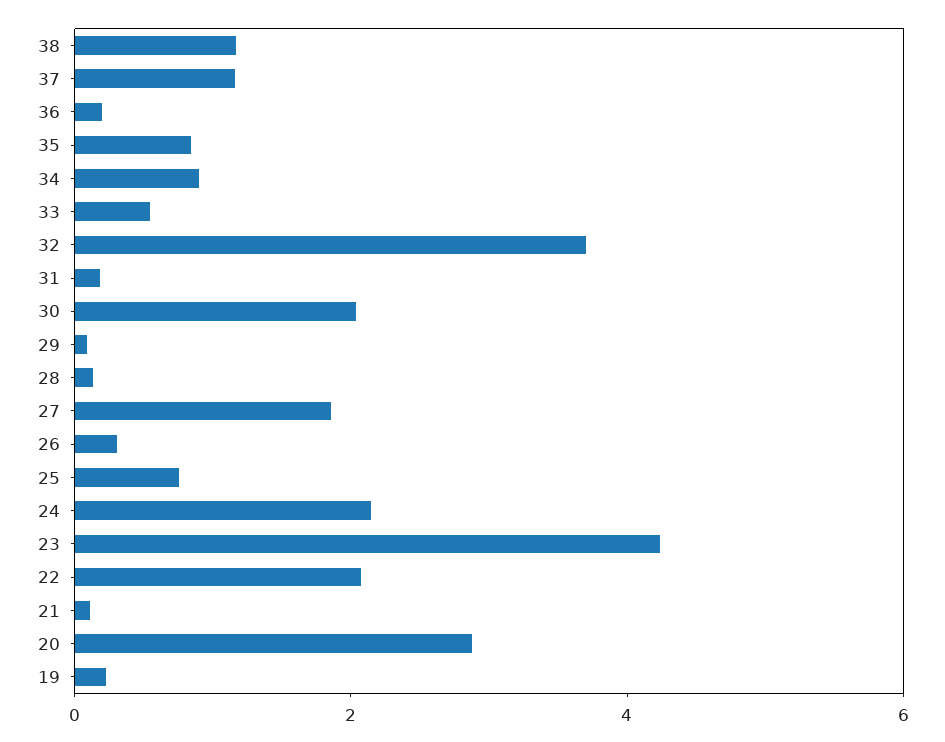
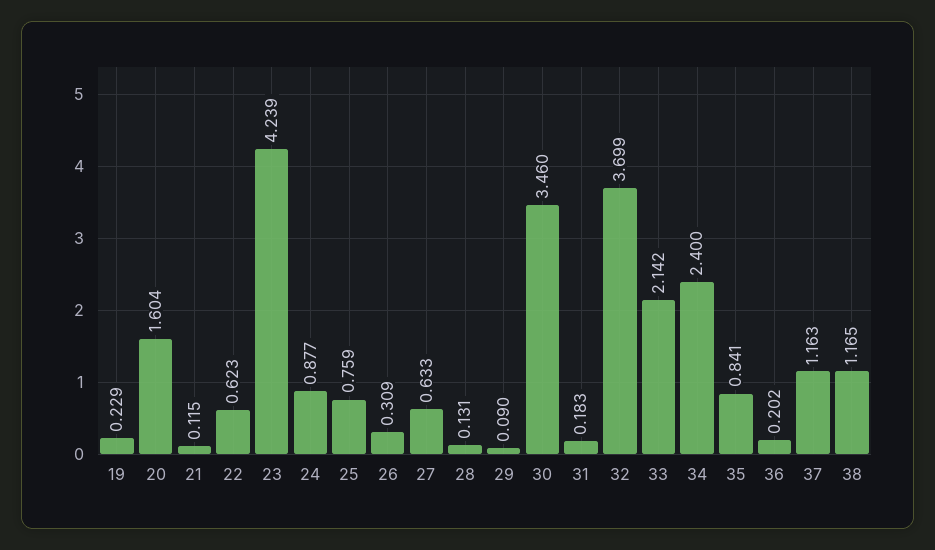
  {
    "38": 1.165,
    "37": 1.163,
    "36": 0.202,
    "35": 0.841,
-   "34": 1,
+   "34": 2.4,
-   "33": 0.5,
+   "33": 2.142,
    "32": 3.699,
    "31": 0.183,
-   "30": 2,
+   "30": 3.46,
    "29": 0.09,
    "28": 0.131,
-   "27": 2,
+   "27": 0.633,
    "26": 0.309,
    "25": 0.759,
-   "24": 2,
+   "24": 0.877,
    "23": 4.239,
-   "22": 2,
+   "22": 0.623,
    "21": 0.115,
-   "20": 3,
+   "20": 1.604,
    "19": 0.229
  }

